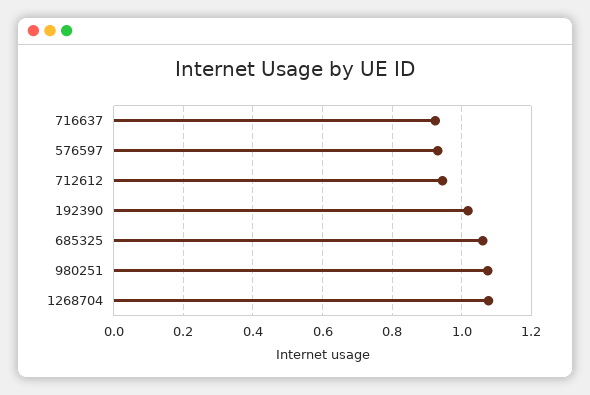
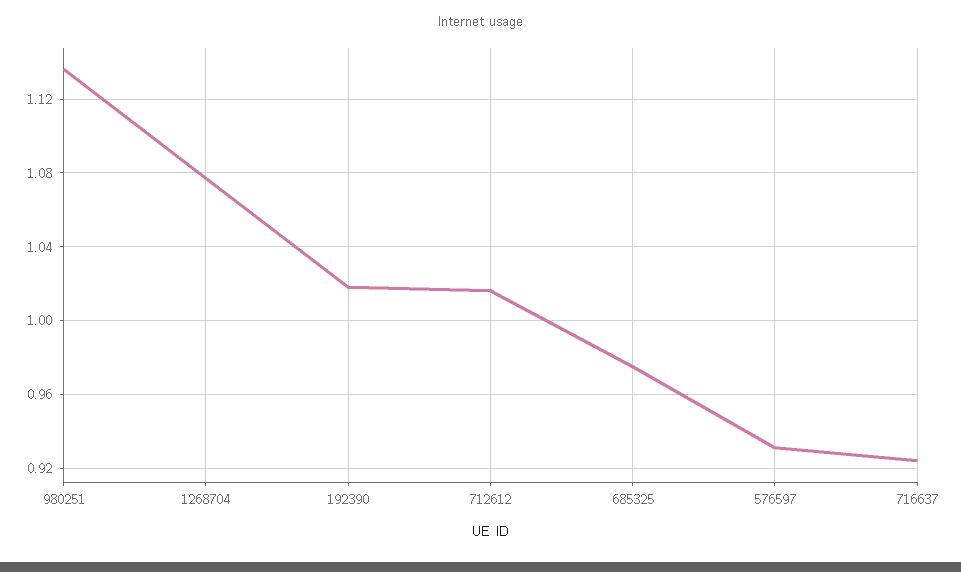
  {
    "716637": 0.925,
    "576597": 0.93,
-   "712612": 0.94,
+   "712612": 1.015,
    "192390": 1.02,
-   "685325": 1.06,
+   "685325": 0.975,
-   "980251": 1.08,
+   "980251": 1.135,
    "1268704": 1.075
  }

